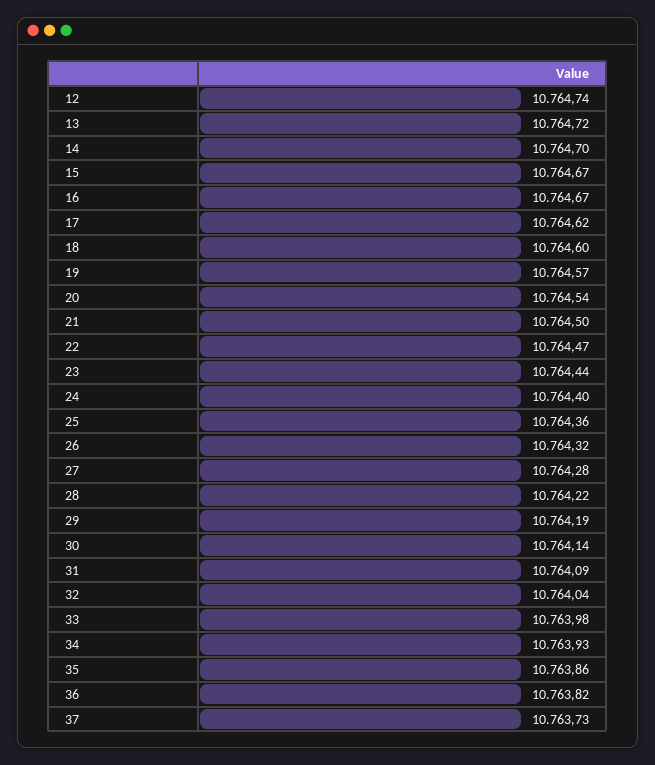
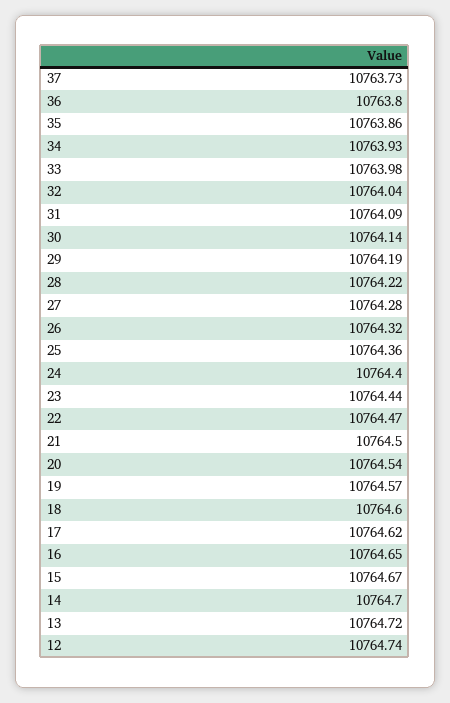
  {
    "12": 10764.74,
    "13": 10764.72,
    "14": 10764.7,
    "15": 10764.67,
-   "16": 10764.67,
+   "16": 10764.65,
    "17": 10764.62,
    "18": 10764.6,
    "19": 10764.57,
    "20": 10764.54,
    "21": 10764.5,
    "22": 10764.47,
    "23": 10764.44,
    "24": 10764.4,
    "25": 10764.36,
    "26": 10764.32,
    "27": 10764.28,
    "28": 10764.22,
    "29": 10764.19,
    "30": 10764.14,
    "31": 10764.09,
    "32": 10764.04,
    "33": 10763.98,
    "34": 10763.93,
    "35": 10763.86,
-   "36": 10763.82,
+   "36": 10763.8,
    "37": 10763.73
  }

